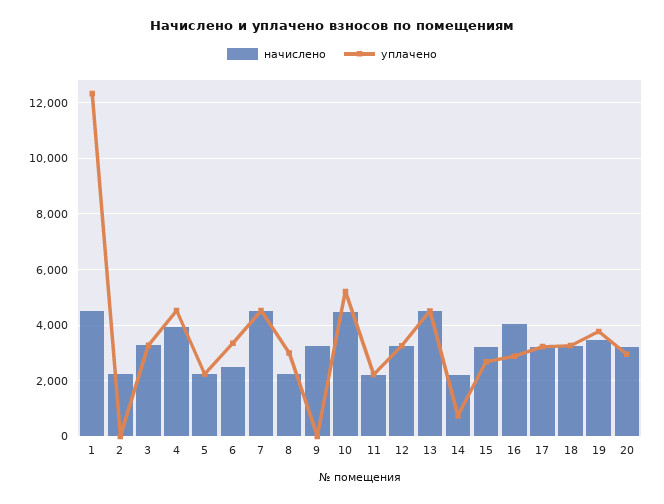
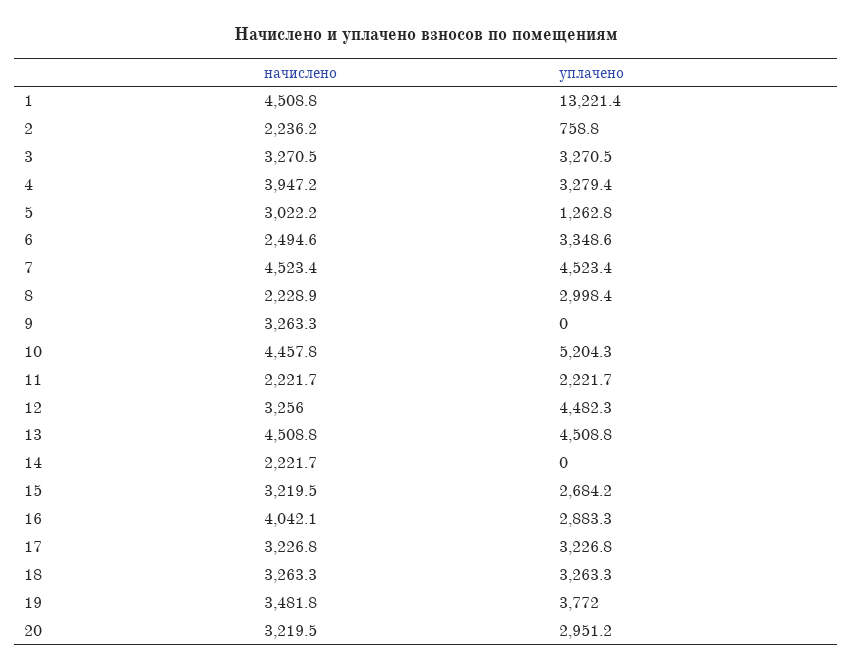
  {
    "начислено": {
      "1": 4508.8,
      "2": 2236.2,
      "3": 3270.5,
      "4": 3947.2,
-     "5": 2250,
+     "5": 3022.2,
      "6": 2494.6,
      "7": 4523.4,
      "8": 2228.9,
      "9": 3263.3,
      "10": 4457.8,
      "11": 2221.7,
      "12": 3256,
      "13": 4508.8,
      "14": 2221.7,
      "15": 3219.5,
      "16": 4042.1,
      "17": 3226.8,
      "18": 3263.3,
      "19": 3481.8,
      "20": 3219.5
    },
    "уплачено": {
-     "1": 12250,
+     "1": 13221.4,
-     "2": 0,
+     "2": 758.8,
      "3": 3270.5,
-     "4": 4500,
+     "4": 3279.4,
-     "5": 2250,
+     "5": 1262.8,
      "6": 3348.6,
      "7": 4523.4,
      "8": 2998.4,
      "9": 0,
      "10": 5204.3,
      "11": 2221.7,
-     "12": 3250,
+     "12": 4482.3,
      "13": 4508.8,
-     "14": 750,
+     "14": 0,
      "15": 2684.2,
      "16": 2883.3,
      "17": 3226.8,
      "18": 3263.3,
      "19": 3772,
      "20": 2951.2
    }
  }

